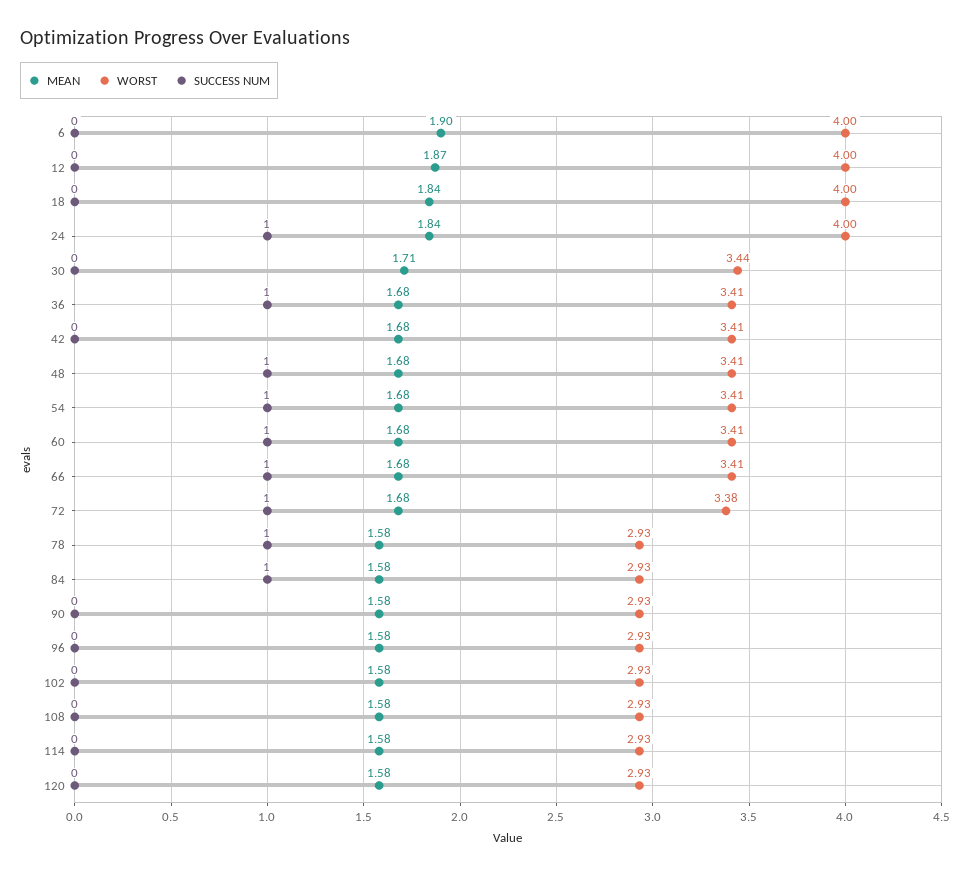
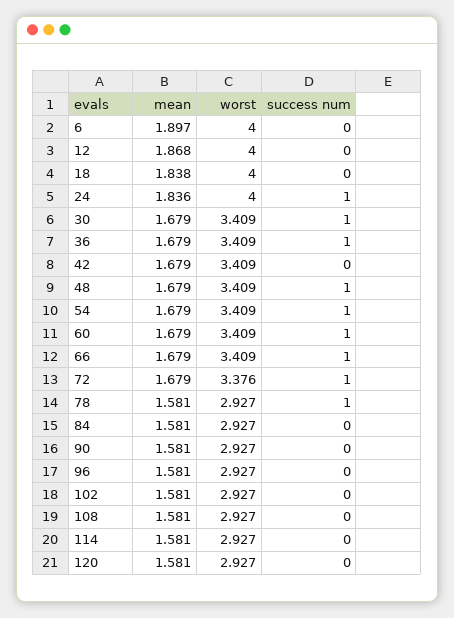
  {
    "MEAN": {
      "6": 1.897,
      "12": 1.868,
      "18": 1.838,
      "24": 1.836,
-     "30": 1.71,
+     "30": 1.679,
      "36": 1.679,
      "42": 1.679,
      "48": 1.679,
      "54": 1.679,
      "60": 1.679,
      "66": 1.679,
      "72": 1.679,
      "78": 1.581,
      "84": 1.581,
      "90": 1.581,
      "96": 1.581,
      "102": 1.581,
      "108": 1.581,
      "114": 1.581,
      "120": 1.581
    },
    "WORST": {
      "6": 4,
      "12": 4,
      "18": 4,
      "24": 4,
-     "30": 3.44,
+     "30": 3.409,
      "36": 3.409,
      "42": 3.409,
      "48": 3.409,
      "54": 3.409,
      "60": 3.409,
      "66": 3.409,
      "72": 3.376,
      "78": 2.927,
      "84": 2.927,
      "90": 2.927,
      "96": 2.927,
      "102": 2.927,
      "108": 2.927,
      "114": 2.927,
      "120": 2.927
    },
    "SUCCESS NUM": {
      "6": 0,
      "12": 0,
      "18": 0,
      "24": 1,
-     "30": 0,
+     "30": 1,
      "36": 1,
      "42": 0,
      "48": 1,
      "54": 1,
      "60": 1,
      "66": 1,
      "72": 1,
      "78": 1,
-     "84": 1,
+     "84": 0,
      "90": 0,
      "96": 0,
      "102": 0,
      "108": 0,
      "114": 0,
      "120": 0
    }
  }

